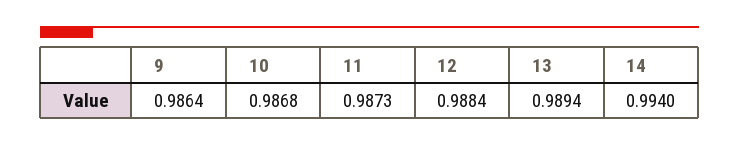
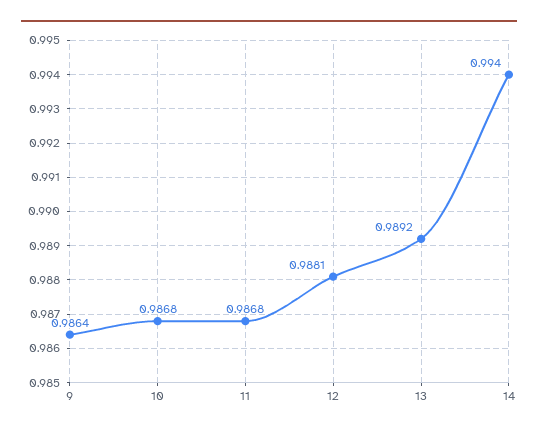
  {
    "9": 0.9864,
    "10": 0.9868,
-   "11": 0.9873,
+   "11": 0.9868,
-   "12": 0.9884,
+   "12": 0.9881,
-   "13": 0.9894,
+   "13": 0.9892,
    "14": 0.994
  }

